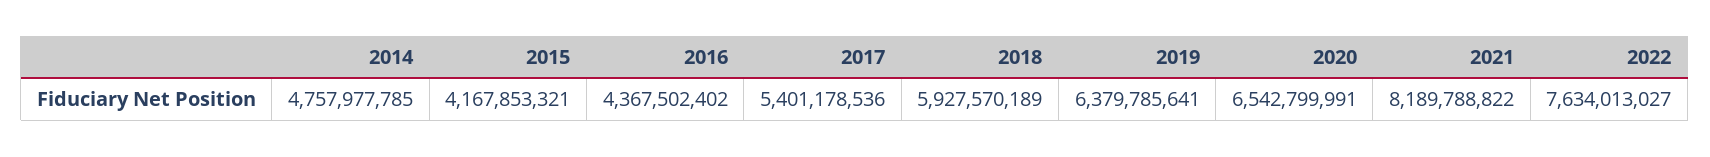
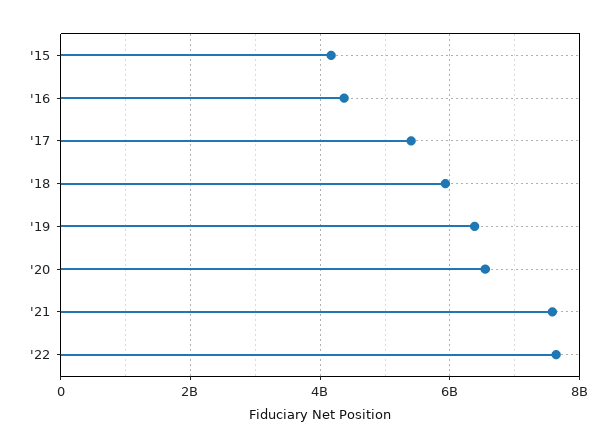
  {
-   "2014": 4757977785,
    "2015": 4167853321,
    "2016": 4367502402,
    "2017": 5401178536,
    "2018": 5927570189,
    "2019": 6379785641,
    "2020": 6542799991,
-   "2021": 8189788822,
+   "2021": 7600000000,
    "2022": 7634013027
  }

